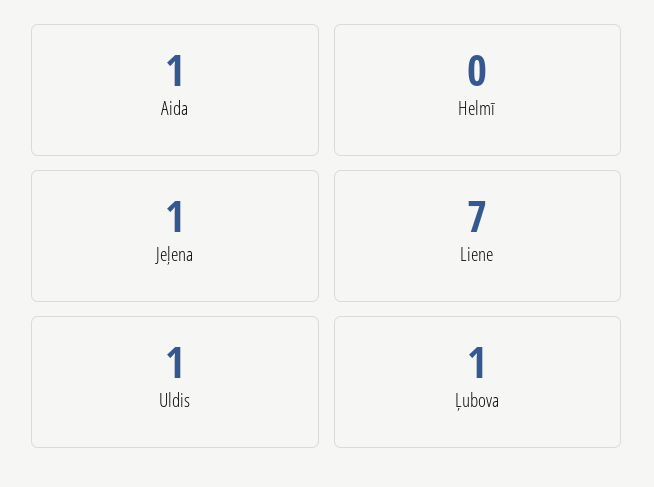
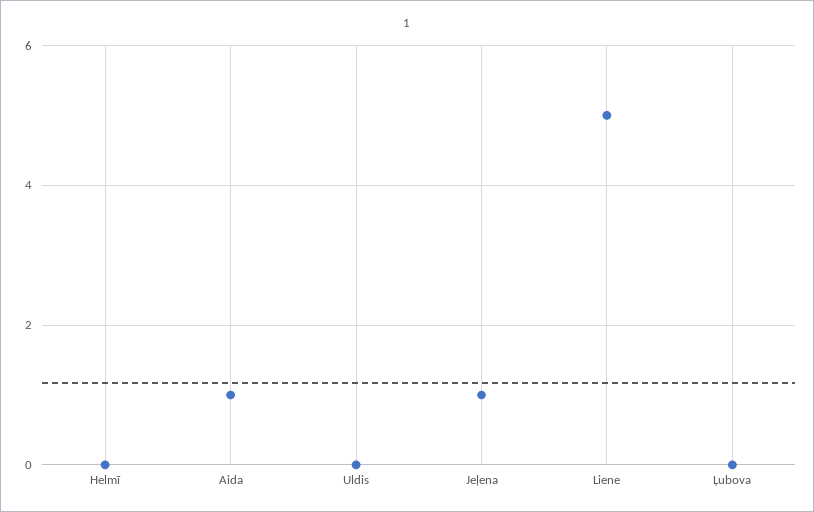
  {
    "Aida": 1,
    "Helmī": 0,
    "Jeļena": 1,
-   "Liene": 7,
+   "Liene": 5,
-   "Uldis": 1,
+   "Uldis": 0,
-   "Ļubova": 1
+   "Ļubova": 0
  }

